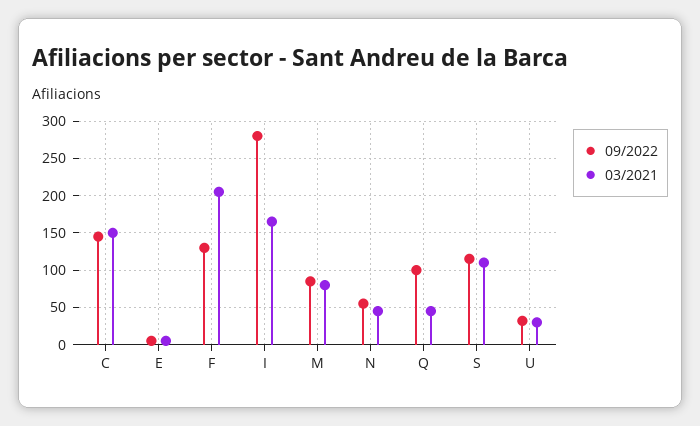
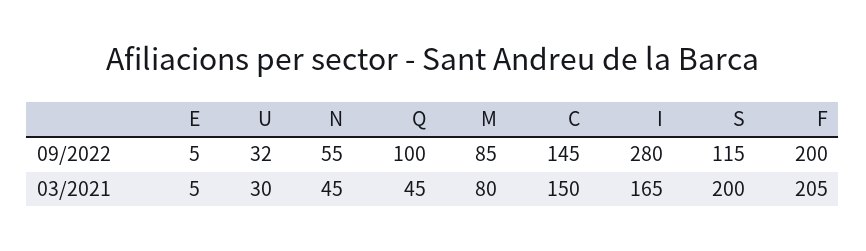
  {
    "09/2022": {
      "C": 145,
      "E": 5,
-     "F": 130,
+     "F": 200,
      "I": 280,
      "M": 85,
      "N": 55,
      "Q": 100,
      "S": 115,
      "U": 32
    },
    "03/2021": {
      "C": 150,
      "E": 5,
      "F": 205,
      "I": 165,
      "M": 80,
      "N": 45,
      "Q": 45,
-     "S": 110,
+     "S": 200,
      "U": 30
    }
  }

